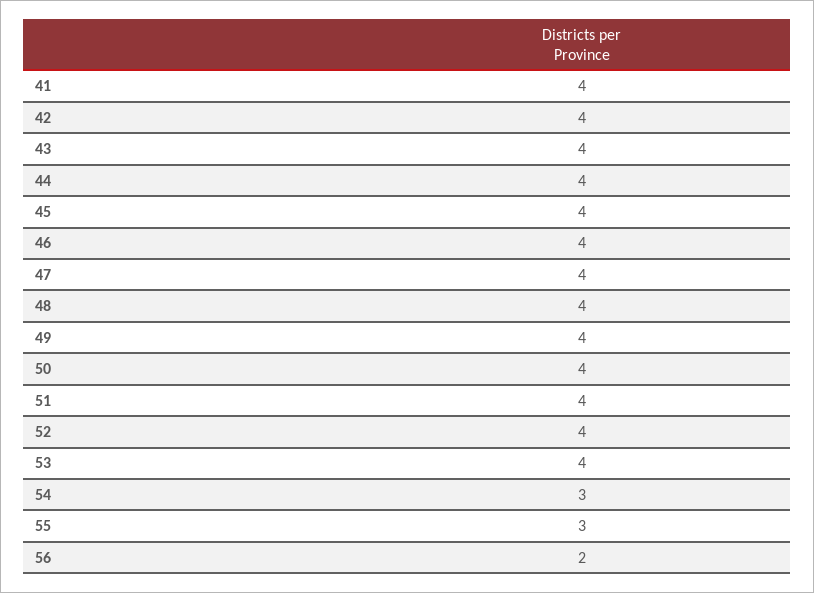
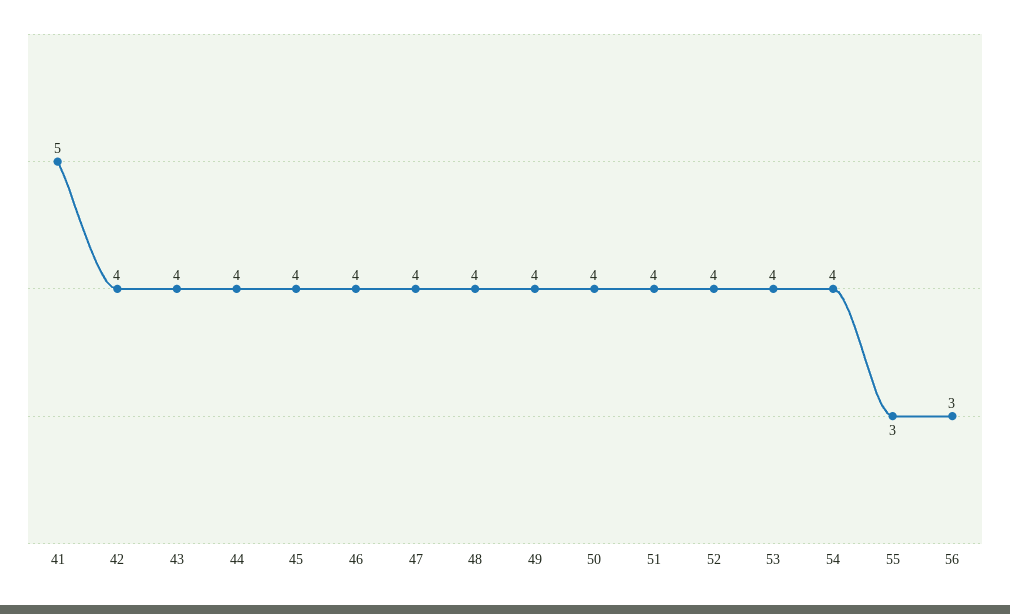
  {
-   "41": 4,
+   "41": 5,
    "42": 4,
    "43": 4,
    "44": 4,
    "45": 4,
    "46": 4,
    "47": 4,
    "48": 4,
    "49": 4,
    "50": 4,
    "51": 4,
    "52": 4,
    "53": 4,
-   "54": 3,
+   "54": 4,
    "55": 3,
-   "56": 2
+   "56": 3
  }

